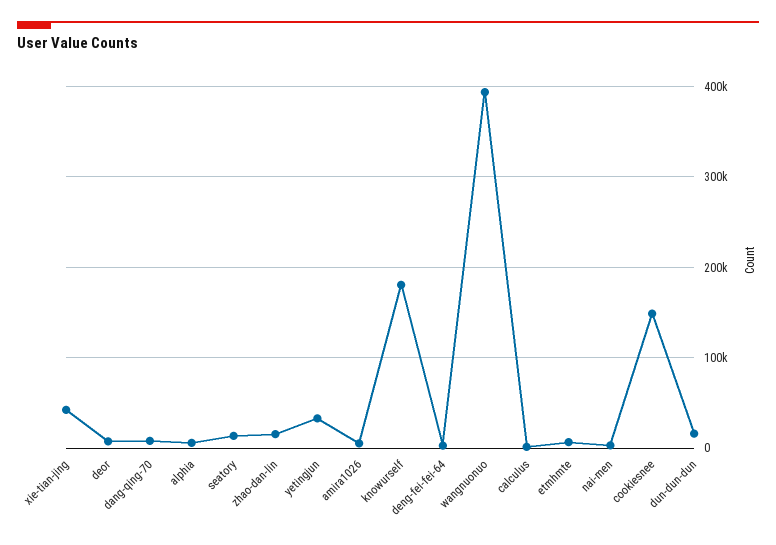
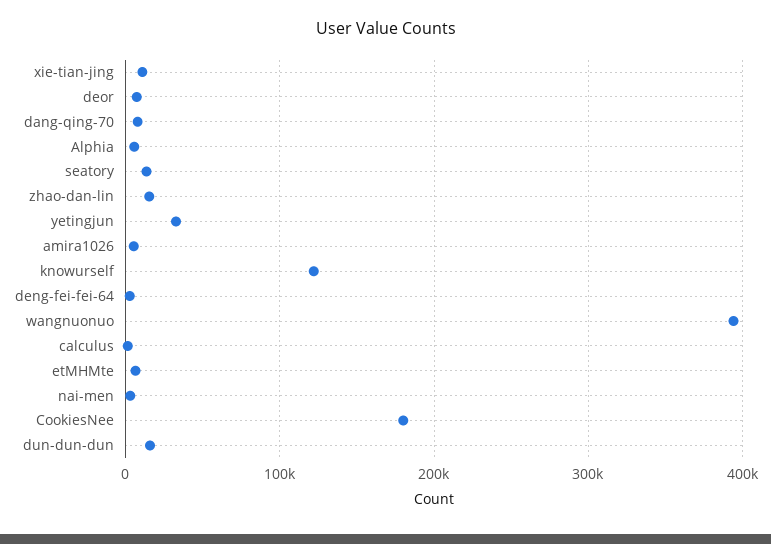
  {
-   "xie-tian-jing": 40000,
+   "xie-tian-jing": 10000,
    "deor": 10000,
    "dang-qing-70": 10000,
    "alphia": 10000,
    "seatory": 10000,
    "zhao-dan-lin": 20000,
    "yetingjun": 30000,
    "amira1026": 10000,
-   "knowurself": 180000,
+   "knowurself": 120000,
    "deng-fei-fei-64": 0,
    "wangnuonuo": 390000,
    "calculus": 0,
    "etmhmte": 10000,
    "nai-men": 0,
-   "cookiesnee": 150000,
+   "cookiesnee": 180000,
    "dun-dun-dun": 20000
  }

